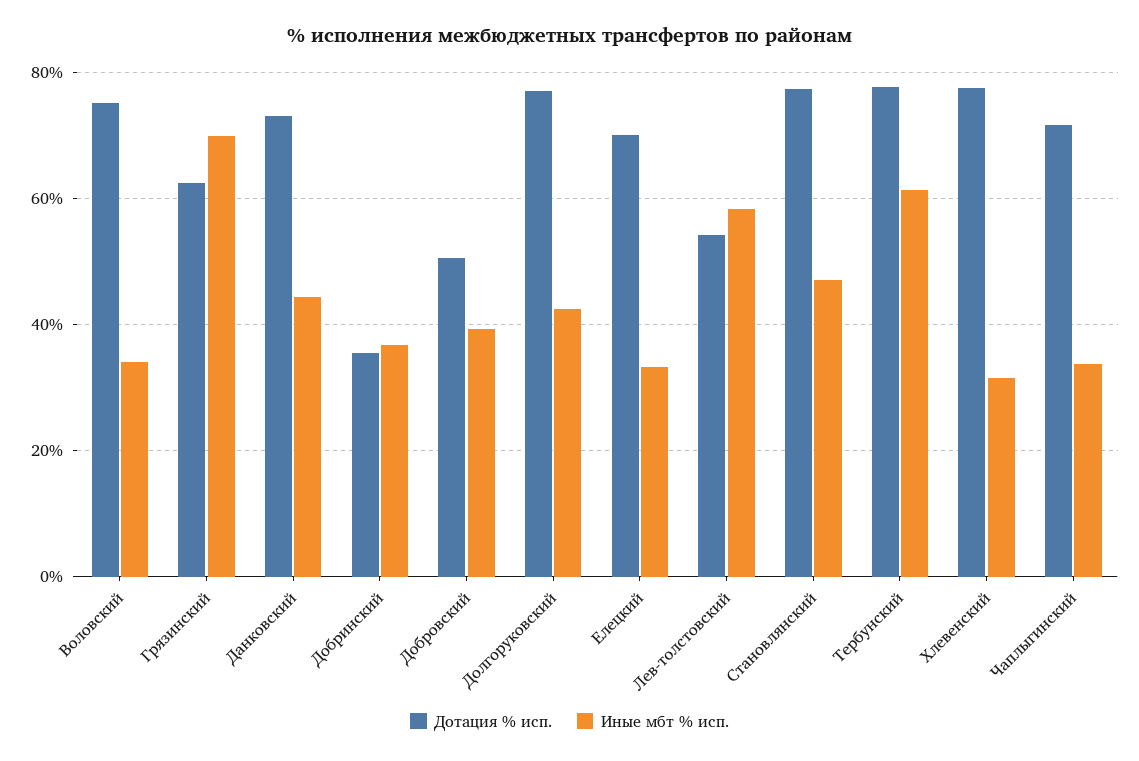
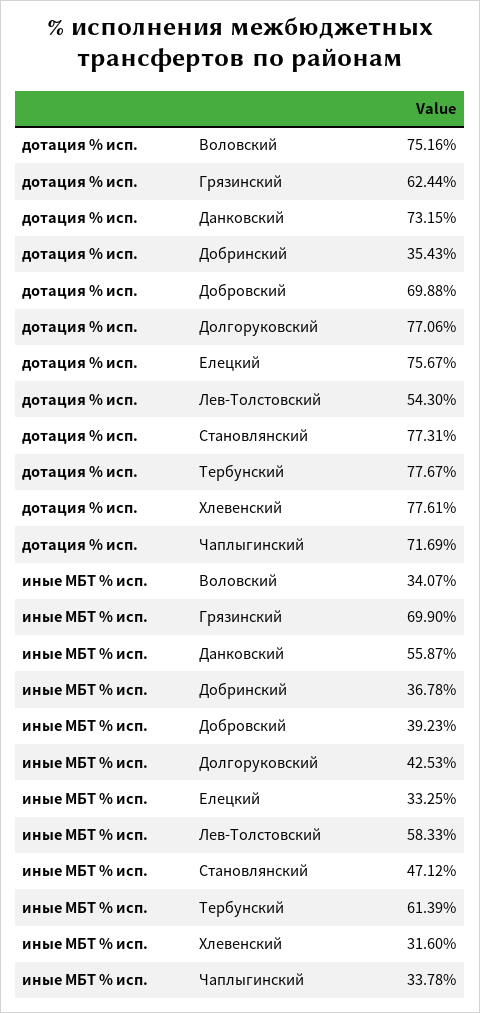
  {
    "Дотация % исп.": {
      "Воловский": 75.16,
      "Грязинский": 62.44,
      "Данковский": 73.15,
      "Добринский": 35.43,
-     "Добровский": 50,
+     "Добровский": 69.88,
      "Долгоруковский": 77.06,
-     "Елецкий": 70,
+     "Елецкий": 75.67,
      "Лев-толстовский": 54.3,
      "Становлянский": 77.31,
      "Тербунский": 77.67,
      "Хлевенский": 77.61,
      "Чаплыгинский": 71.69
    },
    "Иные мбт % исп.": {
      "Воловский": 34.07,
      "Грязинский": 69.9,
-     "Данковский": 44,
+     "Данковский": 55.87,
      "Добринский": 36.78,
      "Добровский": 39.23,
      "Долгоруковский": 42.53,
      "Елецкий": 33.25,
      "Лев-толстовский": 58.33,
      "Становлянский": 47.12,
      "Тербунский": 61.39,
      "Хлевенский": 31.6,
      "Чаплыгинский": 33.78
    }
  }

